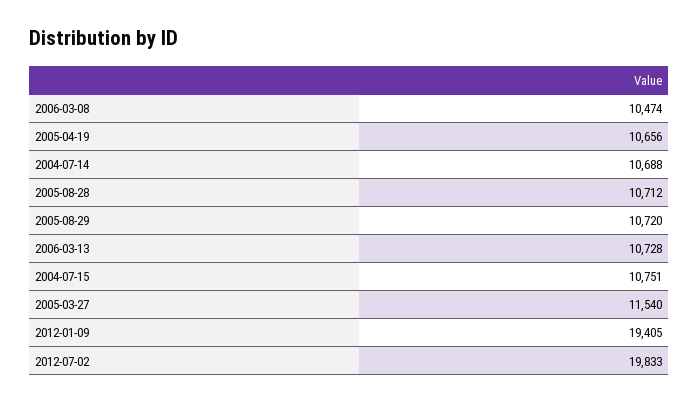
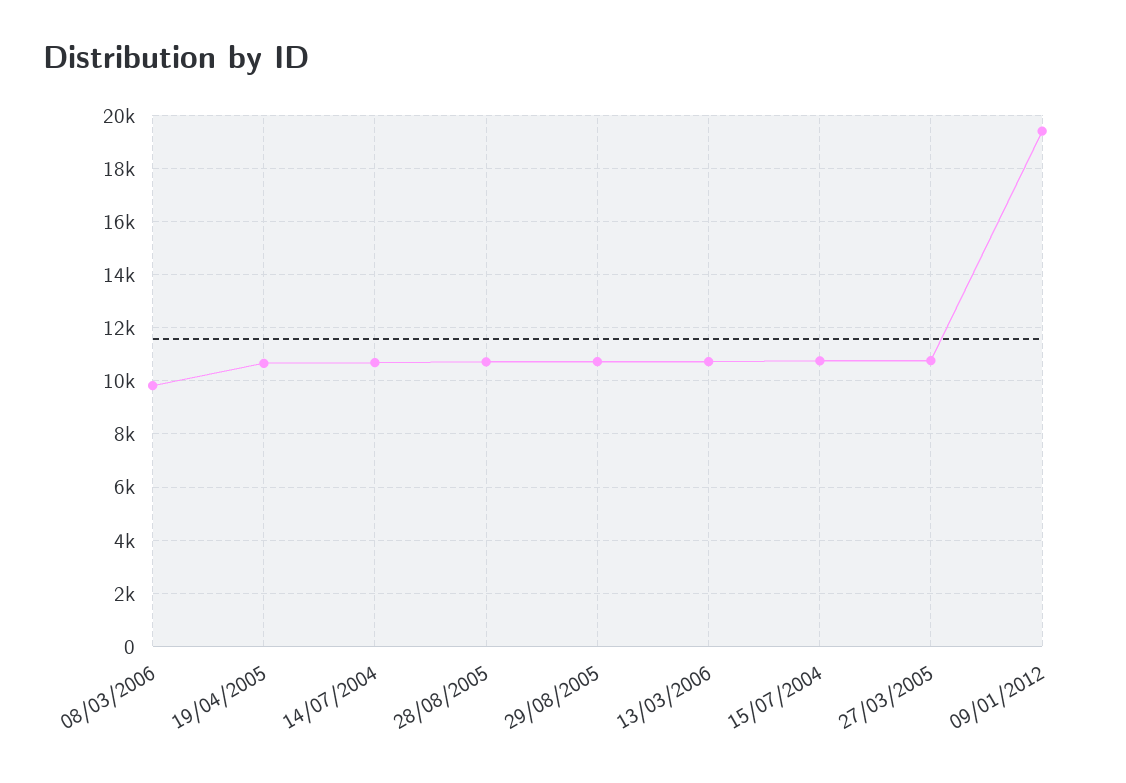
  {
-   "2006-03-08": 10474,
+   "2006-03-08": 9750,
    "2005-04-19": 10656,
    "2004-07-14": 10688,
    "2005-08-28": 10712,
    "2005-08-29": 10720,
    "2006-03-13": 10728,
    "2004-07-15": 10751,
-   "2005-03-27": 11540,
+   "2005-03-27": 10750,
-   "2012-01-09": 19405,
+   "2012-01-09": 19405
-   "2012-07-02": 19833
  }

